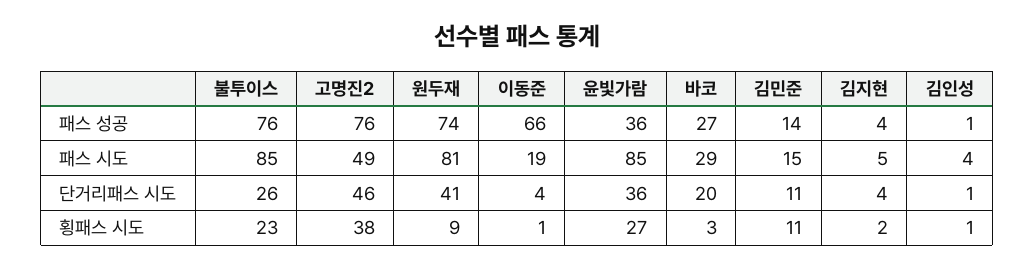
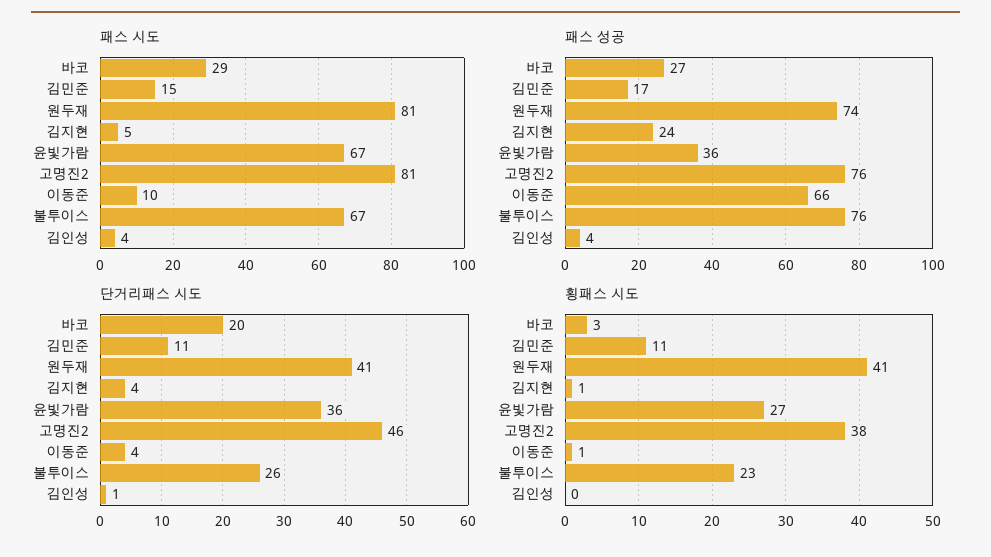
  {
    "패스 성공": {
      "불투이스": 76,
      "고명진2": 76,
      "원두재": 74,
      "이동준": 66,
      "윤빛가람": 36,
      "바코": 27,
-     "김민준": 14,
+     "김민준": 17,
-     "김지현": 4,
+     "김지현": 24,
-     "김인성": 1
+     "김인성": 4
    },
    "패스 시도": {
-     "불투이스": 85,
+     "불투이스": 67,
-     "고명진2": 49,
+     "고명진2": 81,
      "원두재": 81,
-     "이동준": 19,
+     "이동준": 10,
-     "윤빛가람": 85,
+     "윤빛가람": 67,
      "바코": 29,
      "김민준": 15,
      "김지현": 5,
      "김인성": 4
    },
    "단거리패스 시도": {
      "불투이스": 26,
      "고명진2": 46,
      "원두재": 41,
      "이동준": 4,
      "윤빛가람": 36,
      "바코": 20,
      "김민준": 11,
      "김지현": 4,
      "김인성": 1
    },
    "횡패스 시도": {
      "불투이스": 23,
      "고명진2": 38,
-     "원두재": 9,
+     "원두재": 41,
      "이동준": 1,
      "윤빛가람": 27,
      "바코": 3,
      "김민준": 11,
-     "김지현": 2,
+     "김지현": 1,
-     "김인성": 1
+     "김인성": 0
    }
  }

